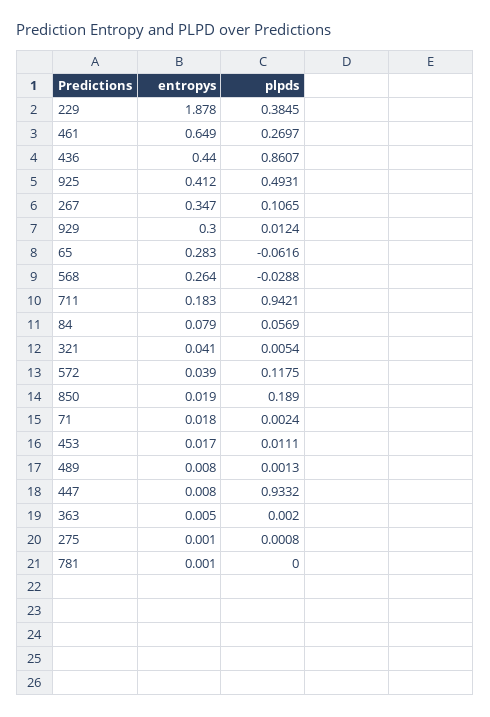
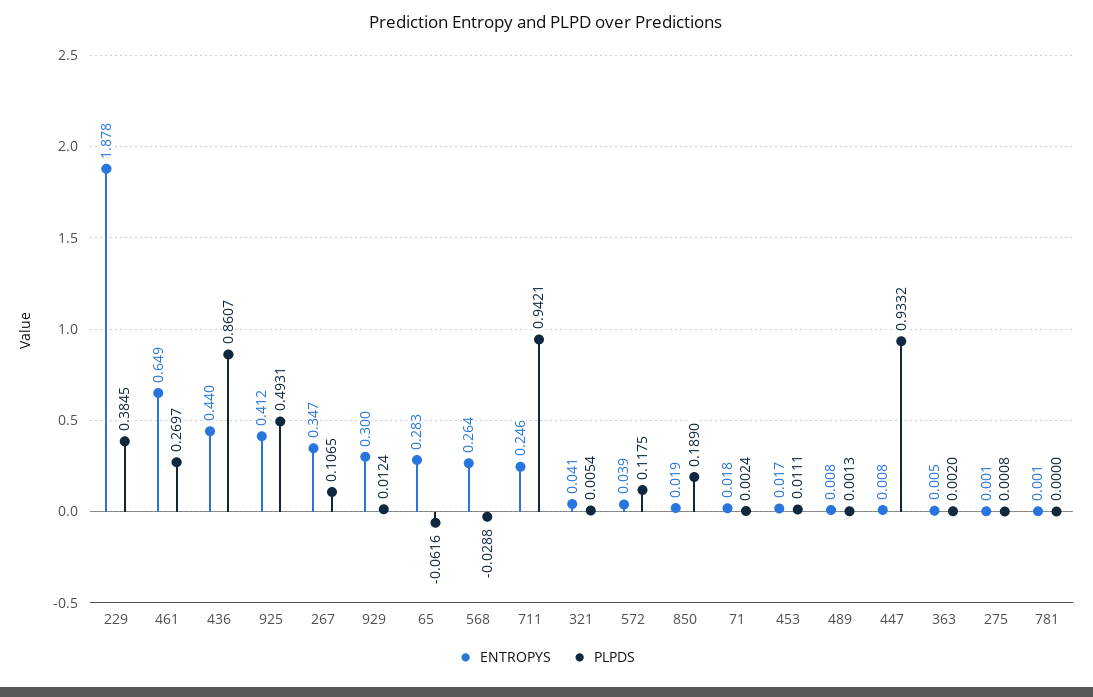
  {
    "entropys": {
      "229": 1.878,
      "461": 0.649,
      "436": 0.44,
      "925": 0.412,
      "267": 0.347,
      "929": 0.3,
      "65": 0.283,
      "568": 0.264,
-     "711": 0.183,
+     "711": 0.246,
-     "84": 0.079,
      "321": 0.041,
      "572": 0.039,
      "850": 0.019,
      "71": 0.018,
      "453": 0.017,
      "489": 0.008,
      "447": 0.008,
      "363": 0.005,
      "275": 0.001,
      "781": 0.001
    },
    "plpds": {
      "229": 0.3845,
      "461": 0.2697,
      "436": 0.8607,
      "925": 0.4931,
      "267": 0.1065,
      "929": 0.0124,
      "65": -0.0616,
      "568": -0.0288,
      "711": 0.9421,
-     "84": 0.0569,
      "321": 0.0054,
      "572": 0.1175,
      "850": 0.189,
      "71": 0.0024,
      "453": 0.0111,
      "489": 0.0013,
      "447": 0.9332,
      "363": 0.002,
      "275": 0.0008,
      "781": 0
    }
  }

